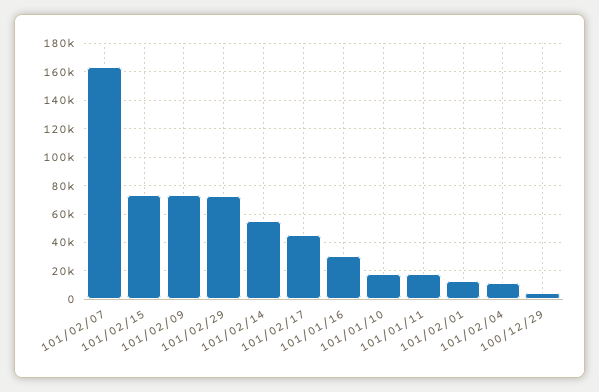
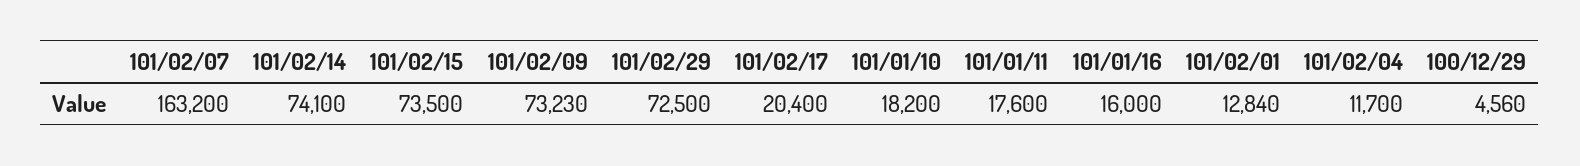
  {
    "101/02/07": 163200,
    "101/02/15": 73500,
    "101/02/09": 73230,
    "101/02/29": 72500,
-   "101/02/14": 55000,
+   "101/02/14": 74100,
-   "101/02/17": 45000,
+   "101/02/17": 20400,
-   "101/01/16": 30000,
+   "101/01/16": 16000,
    "101/01/10": 18200,
    "101/01/11": 17600,
    "101/02/01": 12840,
    "101/02/04": 11700,
    "100/12/29": 4560
  }

